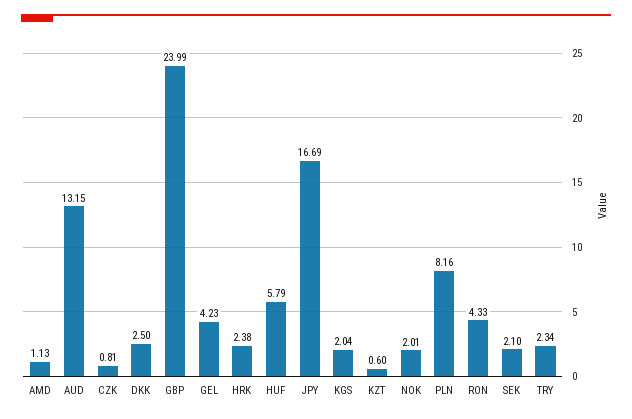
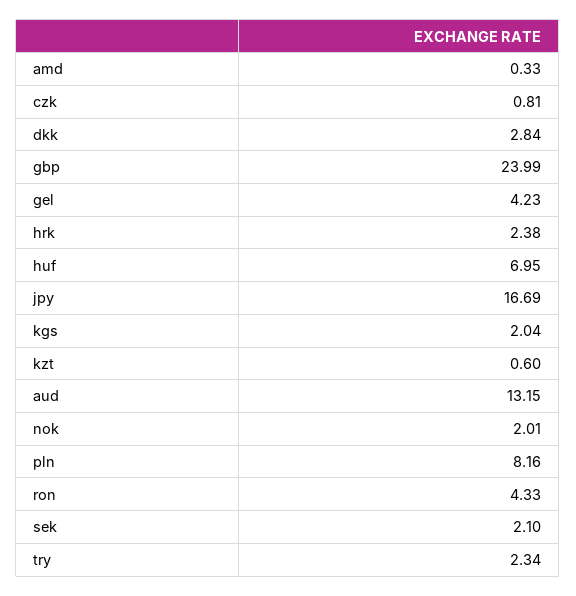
  {
-   "AMD": 1.13,
+   "AMD": 0.33,
    "AUD": 13.15,
    "CZK": 0.81,
-   "DKK": 2.5,
+   "DKK": 2.84,
    "GBP": 23.99,
    "GEL": 4.23,
    "HRK": 2.38,
-   "HUF": 5.79,
+   "HUF": 6.95,
    "JPY": 16.69,
    "KGS": 2.04,
    "KZT": 0.6,
    "NOK": 2.01,
    "PLN": 8.16,
    "RON": 4.33,
    "SEK": 2.1,
    "TRY": 2.34
  }

